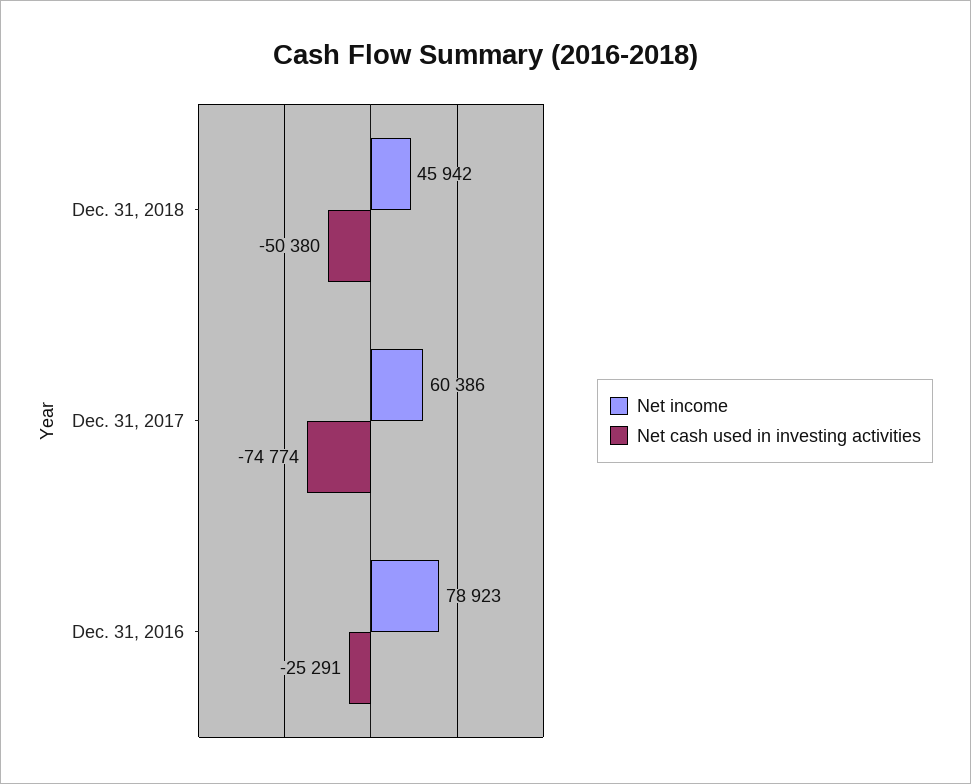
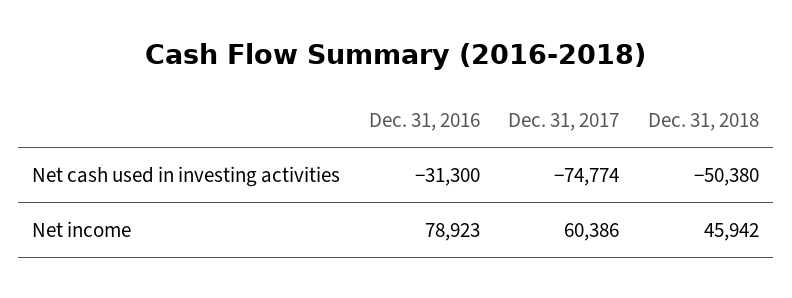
  {
    "Net income": {
      "Dec. 31, 2018": 45942,
      "Dec. 31, 2017": 60386,
      "Dec. 31, 2016": 78923
    },
    "Net cash used in investing activities": {
      "Dec. 31, 2018": -50380,
      "Dec. 31, 2017": -74774,
-     "Dec. 31, 2016": -25291
+     "Dec. 31, 2016": -31300
    }
  }

